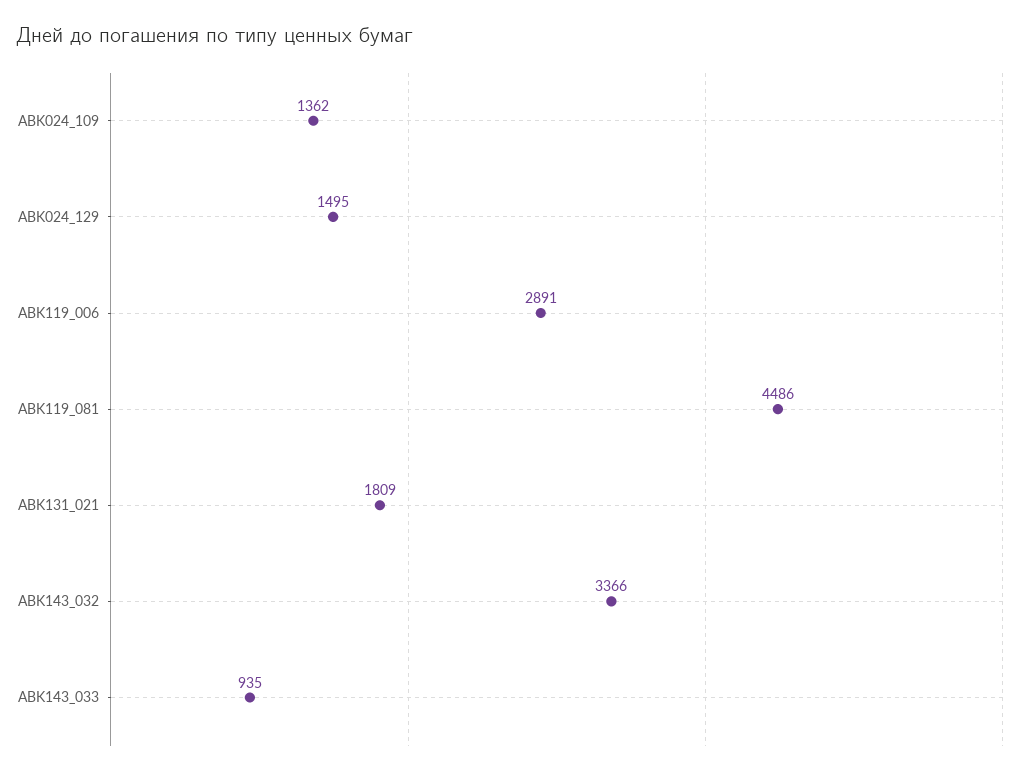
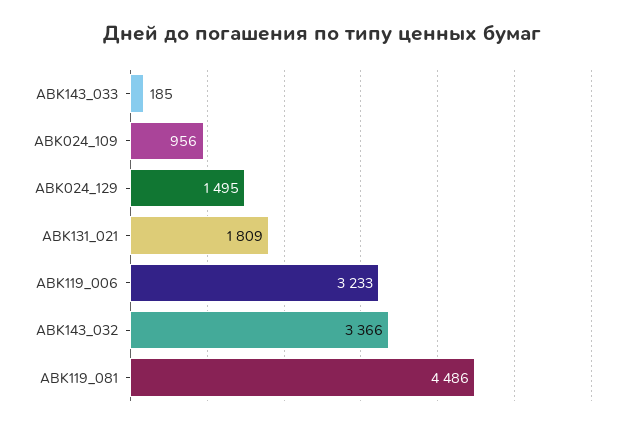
  {
-   "ABK024_109": 1362,
+   "ABK024_109": 956,
    "ABK024_129": 1495,
-   "ABK119_006": 2891,
+   "ABK119_006": 3233,
    "ABK119_081": 4486,
    "ABK131_021": 1809,
    "ABK143_032": 3366,
-   "ABK143_033": 935
+   "ABK143_033": 185
  }

